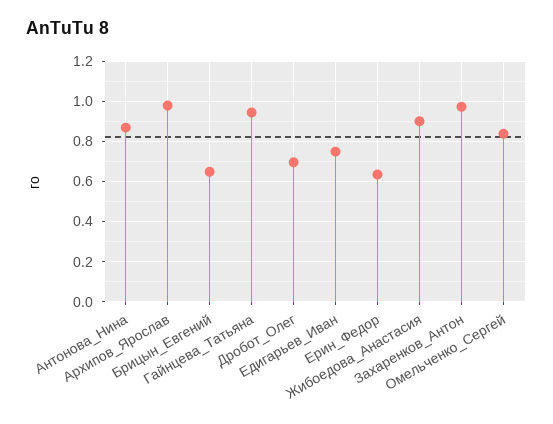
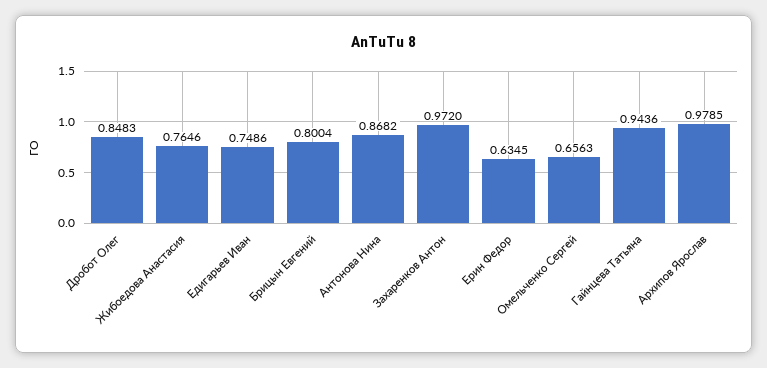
  {
    "Антонова_Нина": 0.8682,
    "Архипов_Ярослав": 0.9785,
-   "Брицын_Евгений": 0.65,
+   "Брицын_Евгений": 0.8004,
    "Гайнцева_Татьяна": 0.9436,
-   "Дробот_Олег": 0.7,
+   "Дробот_Олег": 0.8483,
    "Едигарьев_Иван": 0.7486,
    "Ерин_Федор": 0.6345,
-   "Жибоедова_Анастасия": 0.9,
+   "Жибоедова_Анастасия": 0.7646,
    "Захаренков_Антон": 0.972,
-   "Омельченко_Сергей": 0.85
+   "Омельченко_Сергей": 0.6563
  }

